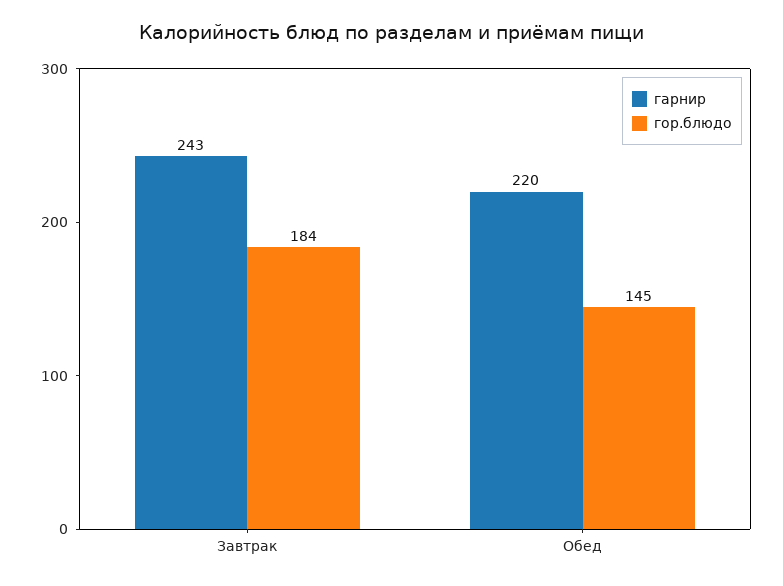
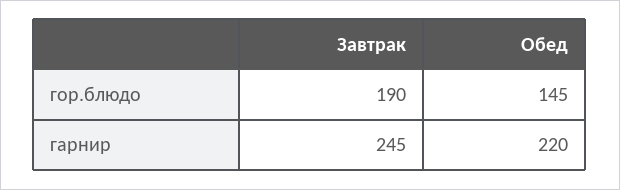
  {
    "гарнир": {
-     "Завтрак": 243,
+     "Завтрак": 245,
      "Обед": 220
    },
    "гор.блюдо": {
-     "Завтрак": 184,
+     "Завтрак": 190,
      "Обед": 145
    }
  }

